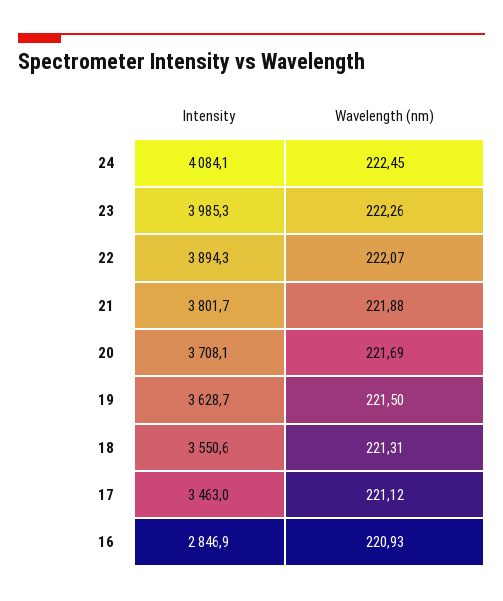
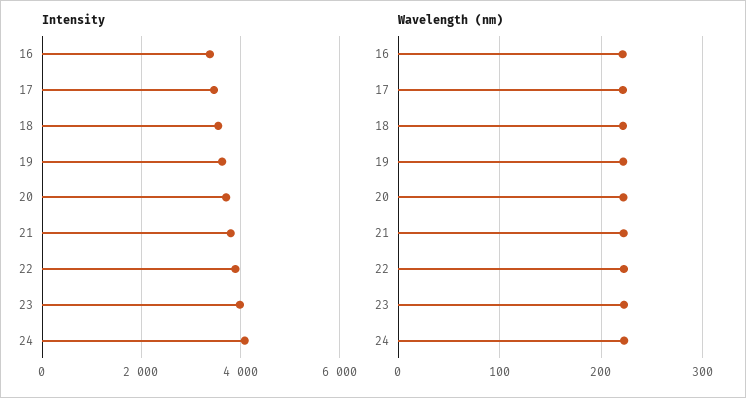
  {
    "Intensity": {
      "24": 4084.1,
      "23": 3985.3,
      "22": 3894.3,
      "21": 3801.7,
      "20": 3708.1,
      "19": 3628.7,
      "18": 3550.6,
      "17": 3463,
-     "16": 2846.9
+     "16": 3400
    },
    "Wavelength (nm)": {
      "24": 222.45,
      "23": 222.26,
      "22": 222.07,
      "21": 221.88,
      "20": 221.69,
      "19": 221.5,
      "18": 221.31,
      "17": 221.12,
      "16": 220.93
    }
  }

